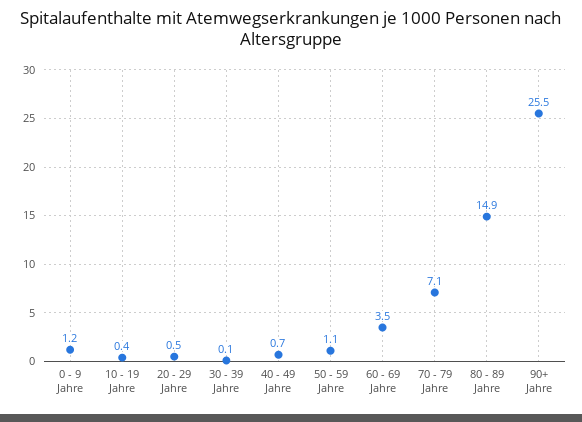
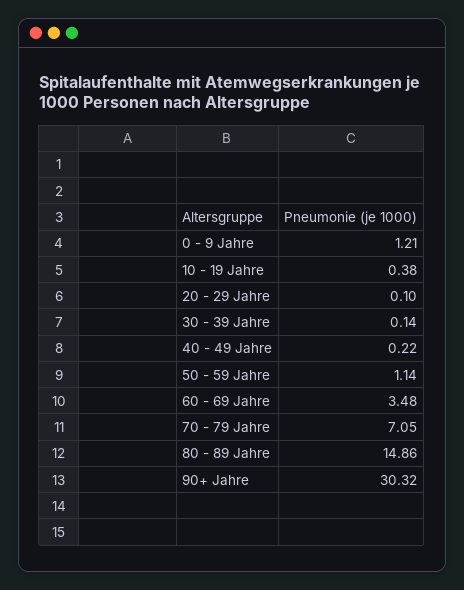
  {
    "0 - 9 Jahre": 1.21,
    "10 - 19 Jahre": 0.38,
-   "20 - 29 Jahre": 0.5,
+   "20 - 29 Jahre": 0.1,
    "30 - 39 Jahre": 0.14,
-   "40 - 49 Jahre": 0.7,
+   "40 - 49 Jahre": 0.22,
    "50 - 59 Jahre": 1.14,
    "60 - 69 Jahre": 3.48,
    "70 - 79 Jahre": 7.05,
    "80 - 89 Jahre": 14.86,
-   "90+ Jahre": 25.5
+   "90+ Jahre": 30.32
  }

